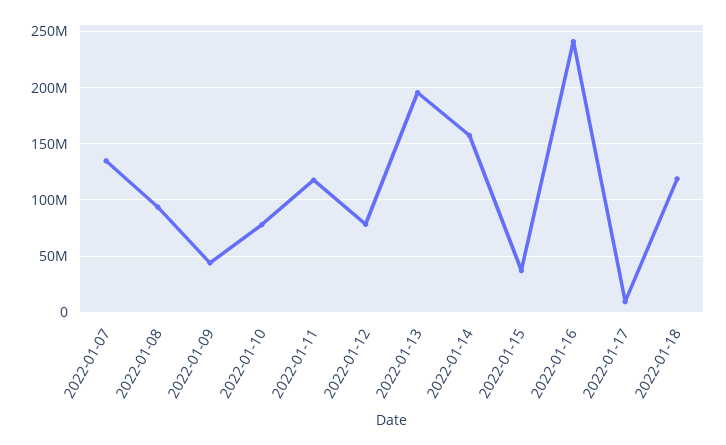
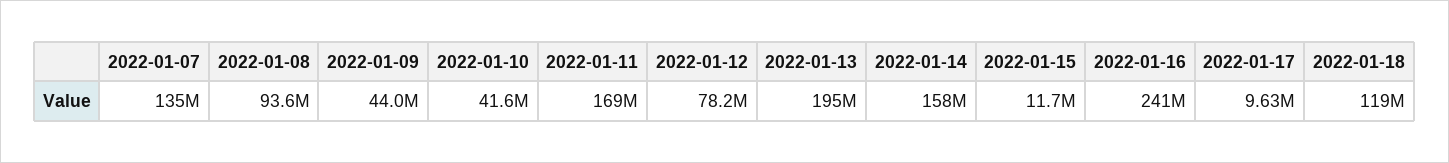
  {
    "2022-01-07": 135000000,
    "2022-01-08": 93600000,
    "2022-01-09": 44000000,
-   "2022-01-10": 80000000,
+   "2022-01-10": 41600000,
-   "2022-01-11": 120000000,
+   "2022-01-11": 169000000,
    "2022-01-12": 78200000,
    "2022-01-13": 195000000,
    "2022-01-14": 158000000,
-   "2022-01-15": 40000000,
+   "2022-01-15": 11700000,
    "2022-01-16": 241000000,
    "2022-01-17": 9630000,
    "2022-01-18": 119000000
  }

